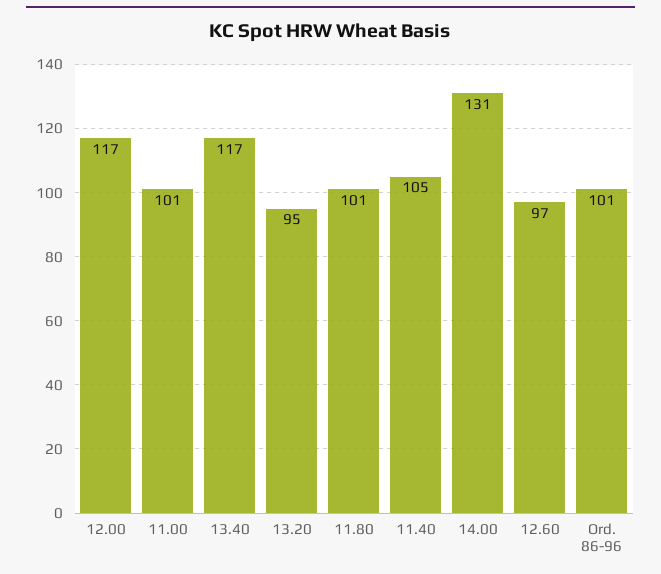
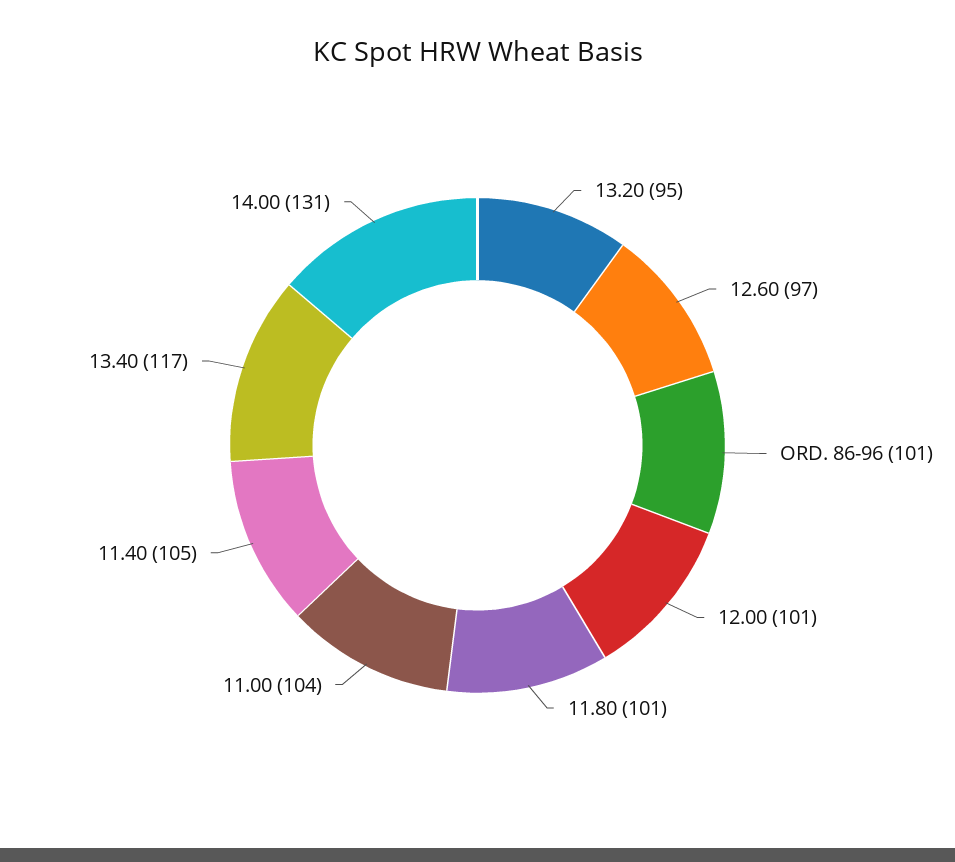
  {
-   "12.00": 117,
+   "12.00": 101,
-   "11.00": 101,
+   "11.00": 104,
    "13.40": 117,
    "13.20": 95,
    "11.80": 101,
    "11.40": 105,
    "14.00": 131,
    "12.60": 97,
    "Ord. 86-96": 101
  }

